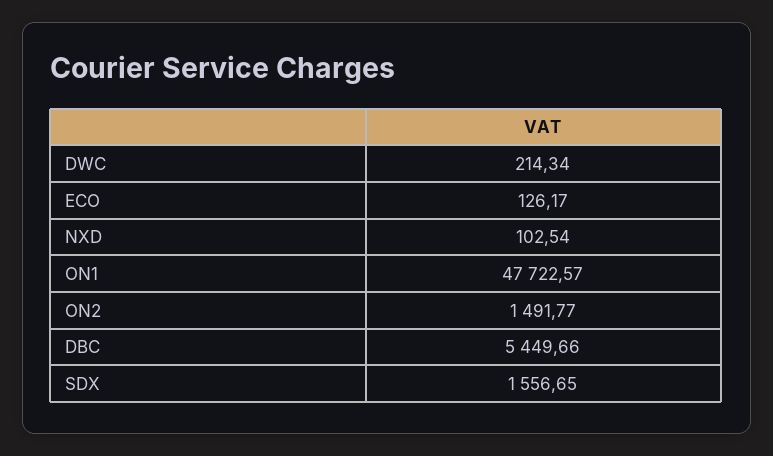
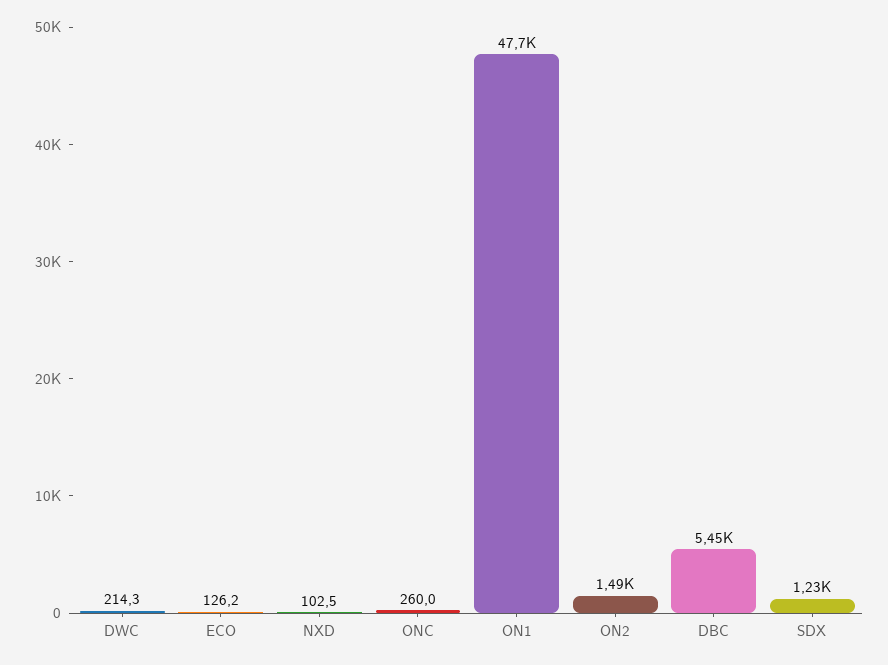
  {
    "DWC": 214.34,
    "ECO": 126.17,
    "NXD": 102.54,
    "ON1": 47722.57,
    "ON2": 1491.77,
    "DBC": 5449.66,
-   "SDX": 1556.65
+   "SDX": 1230,
+   "ONC": 260
  }

